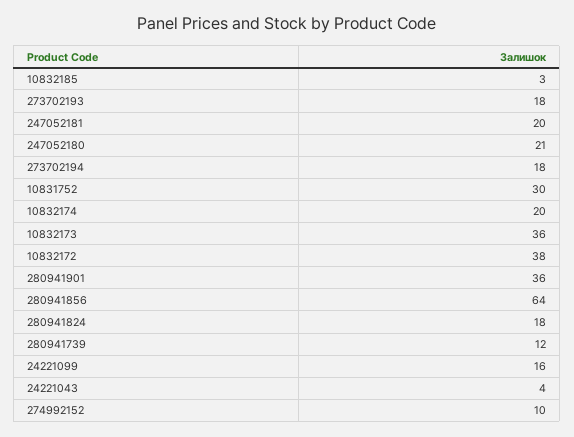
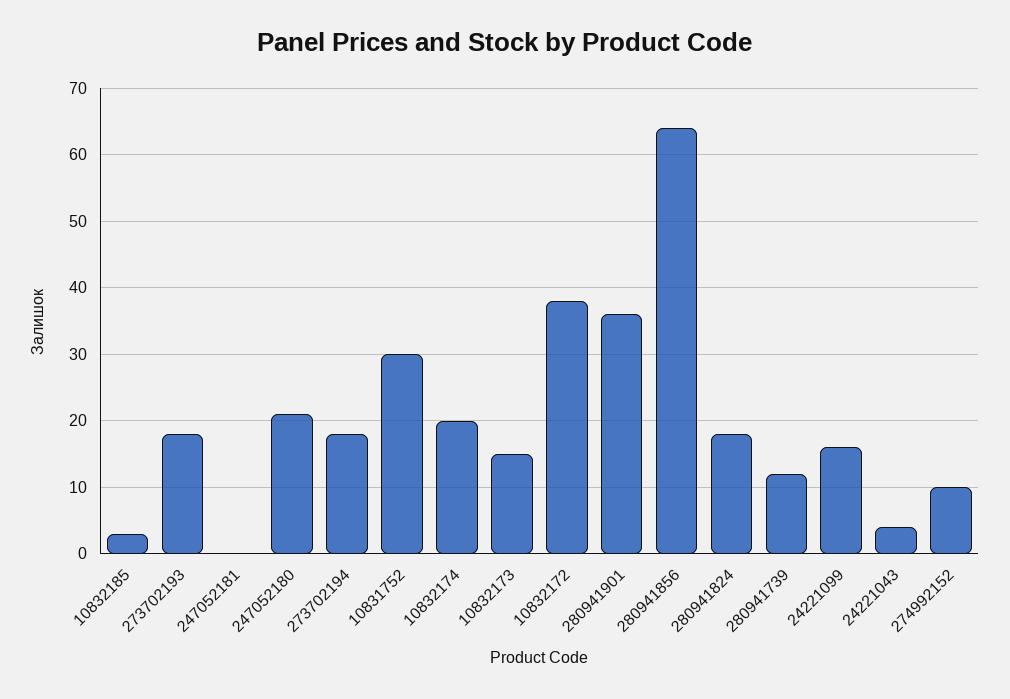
  {
    "10832185": 3,
    "273702193": 18,
-   "247052181": 20,
+   "247052181": 0,
    "247052180": 21,
    "273702194": 18,
    "10831752": 30,
    "10832174": 20,
-   "10832173": 36,
+   "10832173": 15,
    "10832172": 38,
    "280941901": 36,
    "280941856": 64,
    "280941824": 18,
    "280941739": 12,
    "24221099": 16,
    "24221043": 4,
    "274992152": 10
  }

